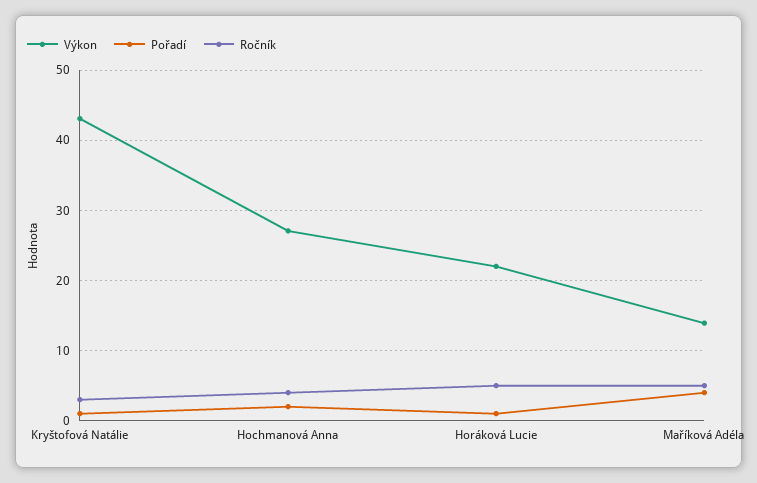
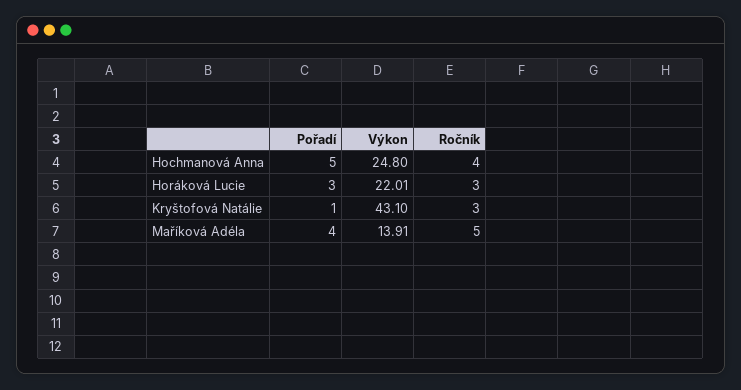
  {
    "Výkon": {
      "Kryštofová Natálie": 43.1,
-     "Hochmanová Anna": 27,
+     "Hochmanová Anna": 24.8,
      "Horáková Lucie": 22.01,
      "Maříková Adéla": 13.91
    },
    "Pořadí": {
      "Kryštofová Natálie": 1,
-     "Hochmanová Anna": 2,
+     "Hochmanová Anna": 5,
-     "Horáková Lucie": 1,
+     "Horáková Lucie": 3,
      "Maříková Adéla": 4
    },
    "Ročník": {
      "Kryštofová Natálie": 3,
      "Hochmanová Anna": 4,
-     "Horáková Lucie": 5,
+     "Horáková Lucie": 3,
      "Maříková Adéla": 5
    }
  }

